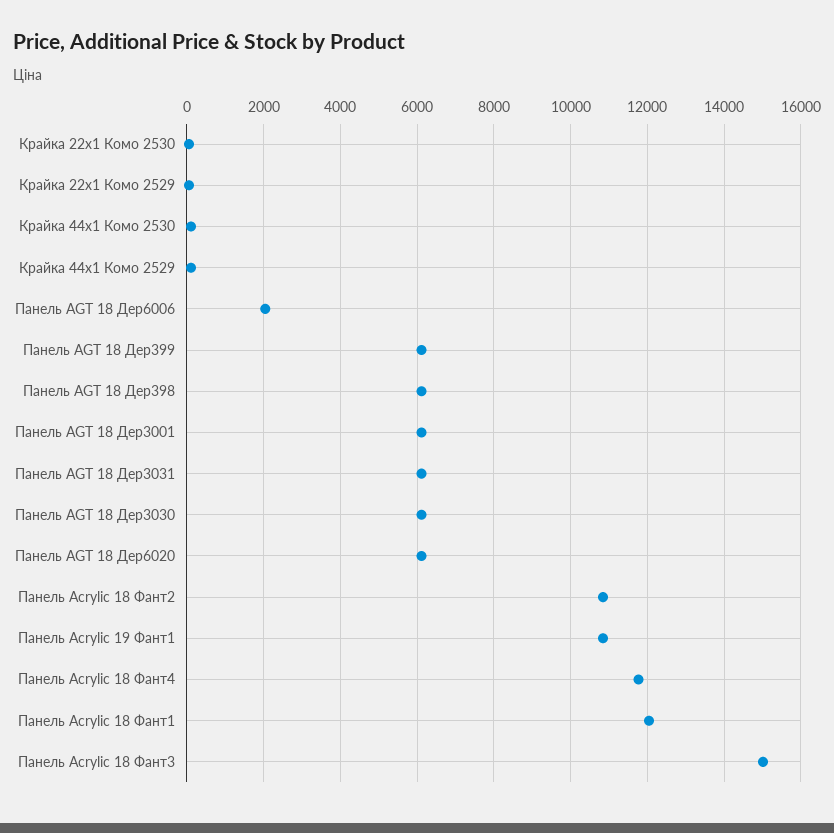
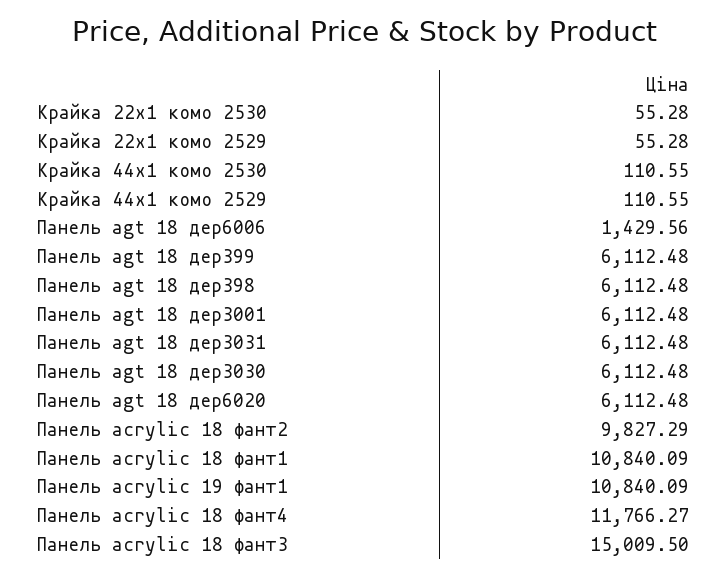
  {
    "Крайка 22x1 Комо 2530": 55.28,
    "Крайка 22x1 Комо 2529": 55.28,
    "Крайка 44x1 Комо 2530": 110.55,
    "Крайка 44x1 Комо 2529": 110.55,
-   "Панель AGT 18 Дер6006": 2000,
+   "Панель AGT 18 Дер6006": 1429.56,
    "Панель AGT 18 Дер399": 6112.48,
    "Панель AGT 18 Дер398": 6112.48,
    "Панель AGT 18 Дер3001": 6112.48,
    "Панель AGT 18 Дер3031": 6112.48,
    "Панель AGT 18 Дер3030": 6112.48,
    "Панель AGT 18 Дер6020": 6112.48,
-   "Панель Acrylic 18 Фант2": 10800,
+   "Панель Acrylic 18 Фант2": 9827.29,
    "Панель Acrylic 19 Фант1": 10840.09,
    "Панель Acrylic 18 Фант4": 11766.27,
-   "Панель Acrylic 18 Фант1": 12000,
+   "Панель Acrylic 18 Фант1": 10840.09,
    "Панель Acrylic 18 Фант3": 15009.5
  }

